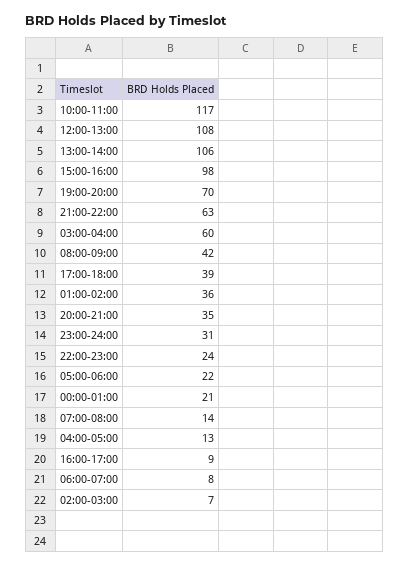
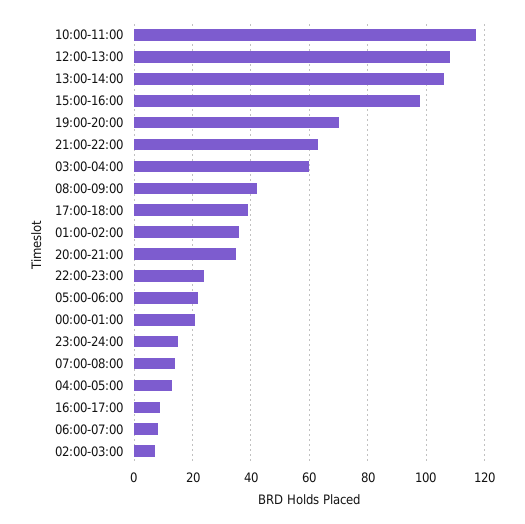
  {
    "10:00-11:00": 117,
    "12:00-13:00": 108,
    "13:00-14:00": 106,
    "15:00-16:00": 98,
    "19:00-20:00": 70,
    "21:00-22:00": 63,
    "03:00-04:00": 60,
    "08:00-09:00": 42,
    "17:00-18:00": 39,
    "01:00-02:00": 36,
    "20:00-21:00": 35,
-   "23:00-24:00": 31,
+   "23:00-24:00": 15,
    "22:00-23:00": 24,
    "05:00-06:00": 22,
    "00:00-01:00": 21,
    "07:00-08:00": 14,
    "04:00-05:00": 13,
    "16:00-17:00": 9,
    "06:00-07:00": 8,
    "02:00-03:00": 7
  }

